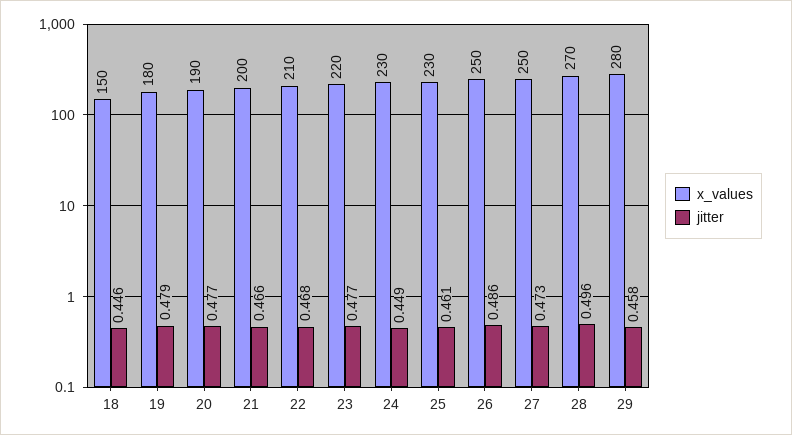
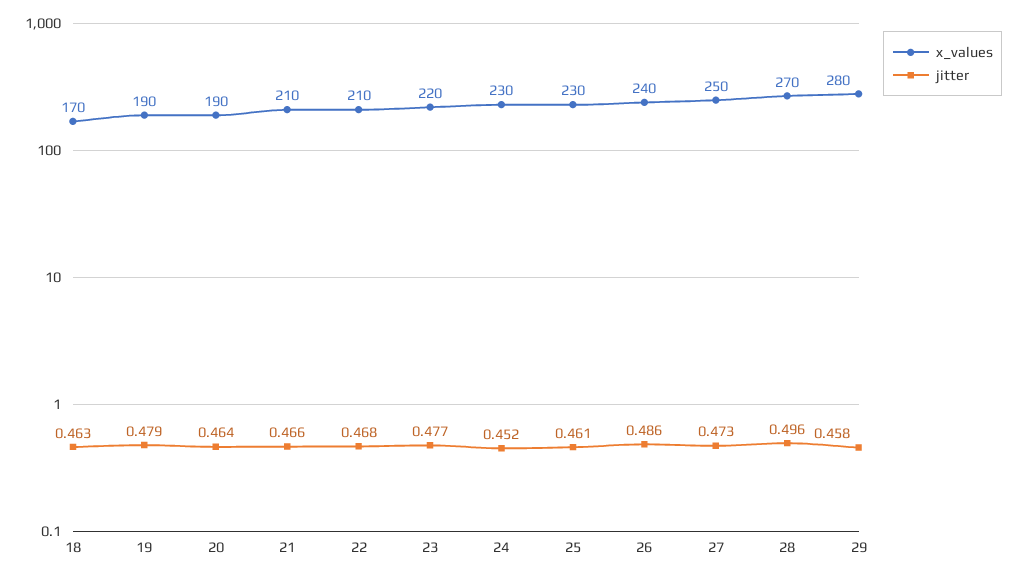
  {
    "x_values": {
-     "18": 150,
+     "18": 170,
-     "19": 180,
+     "19": 190,
      "20": 190,
-     "21": 200,
+     "21": 210,
      "22": 210,
      "23": 220,
      "24": 230,
      "25": 230,
-     "26": 250,
+     "26": 240,
      "27": 250,
      "28": 270,
      "29": 280
    },
    "jitter": {
-     "18": 0.446,
+     "18": 0.463,
      "19": 0.479,
-     "20": 0.477,
+     "20": 0.464,
      "21": 0.466,
      "22": 0.468,
      "23": 0.477,
-     "24": 0.449,
+     "24": 0.452,
      "25": 0.461,
      "26": 0.486,
      "27": 0.473,
      "28": 0.496,
      "29": 0.458
    }
  }

